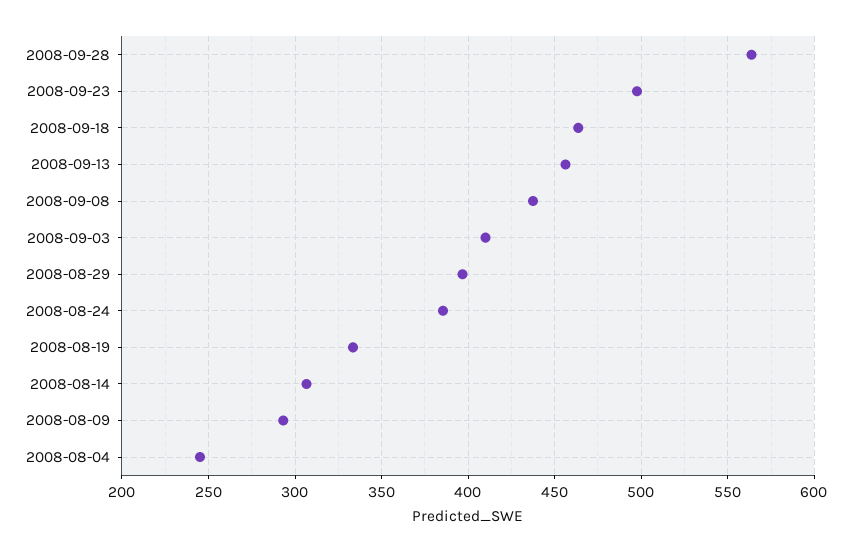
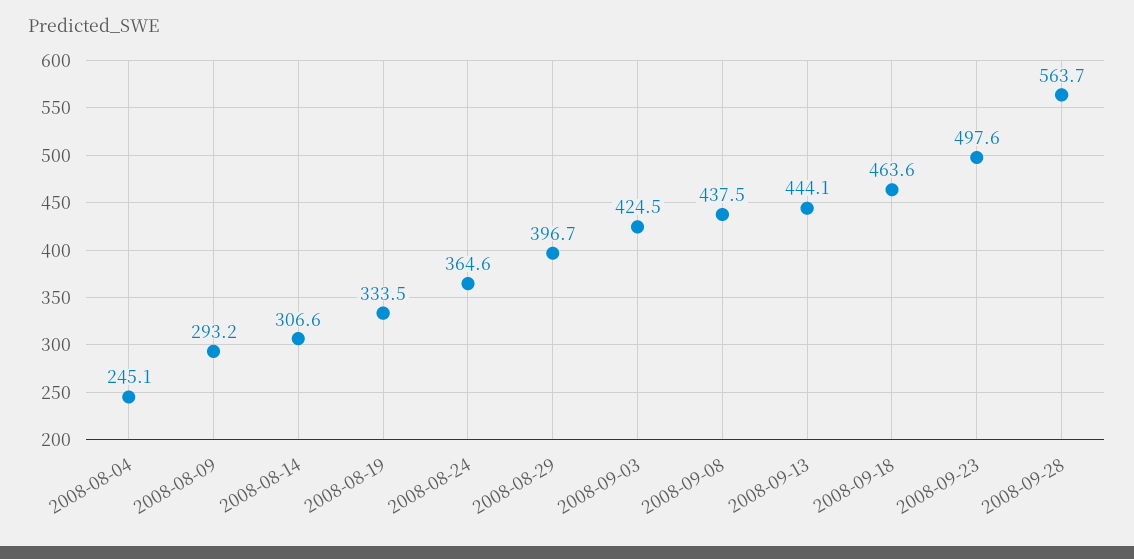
  {
    "2008-09-28": 563.7,
    "2008-09-23": 497.6,
    "2008-09-18": 463.6,
-   "2008-09-13": 455,
+   "2008-09-13": 444.1,
    "2008-09-08": 437.5,
-   "2008-09-03": 410,
+   "2008-09-03": 424.5,
    "2008-08-29": 396.7,
-   "2008-08-24": 385,
+   "2008-08-24": 364.6,
    "2008-08-19": 333.5,
    "2008-08-14": 306.6,
    "2008-08-09": 293.2,
    "2008-08-04": 245.1
  }

